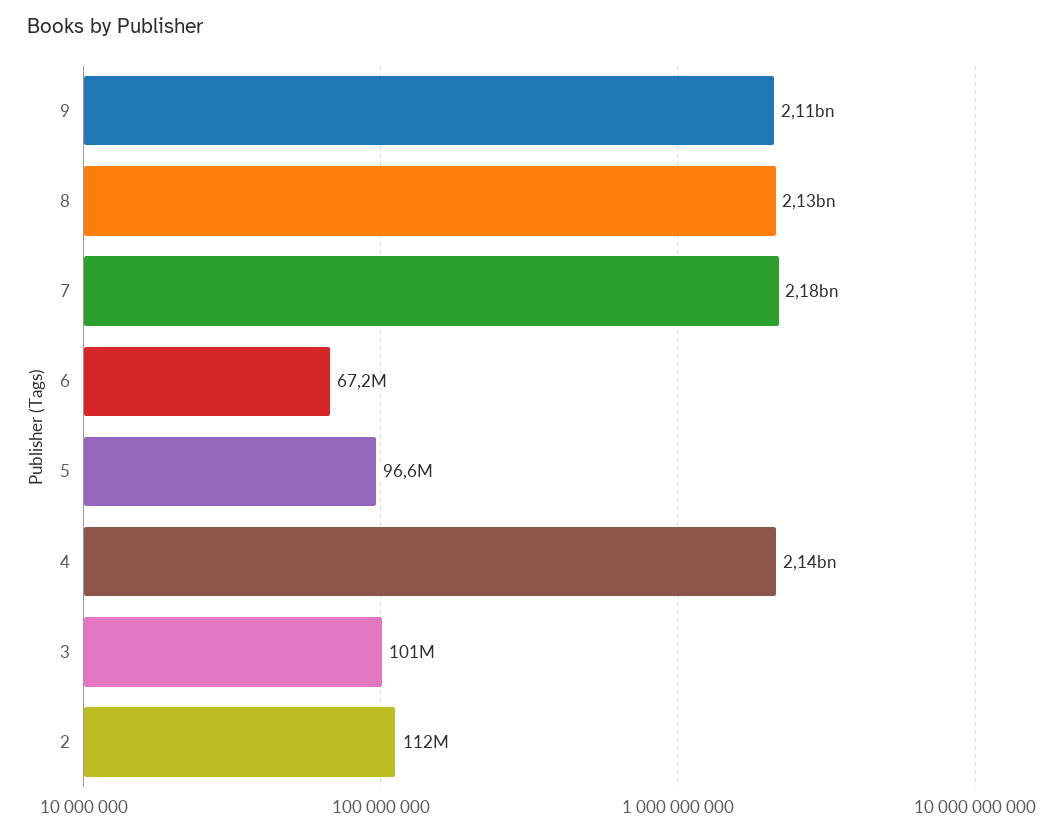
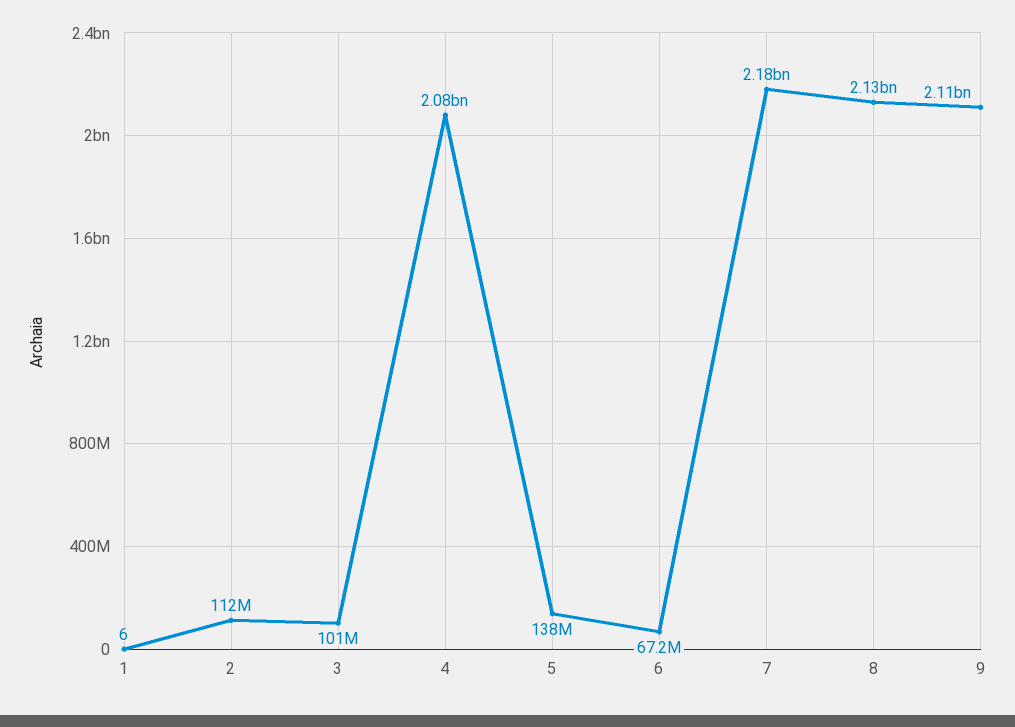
  {
    "9": 2110000000,
    "8": 2130000000,
    "7": 2180000000,
    "6": 67200000,
-   "5": 96600000,
+   "5": 138000000,
-   "4": 2140000000,
+   "4": 2080000000,
    "3": 101000000,
-   "2": 112000000
+   "2": 112000000,
+   "1": 6
  }

